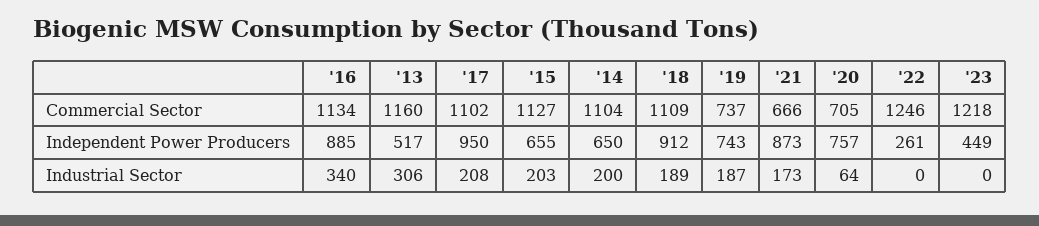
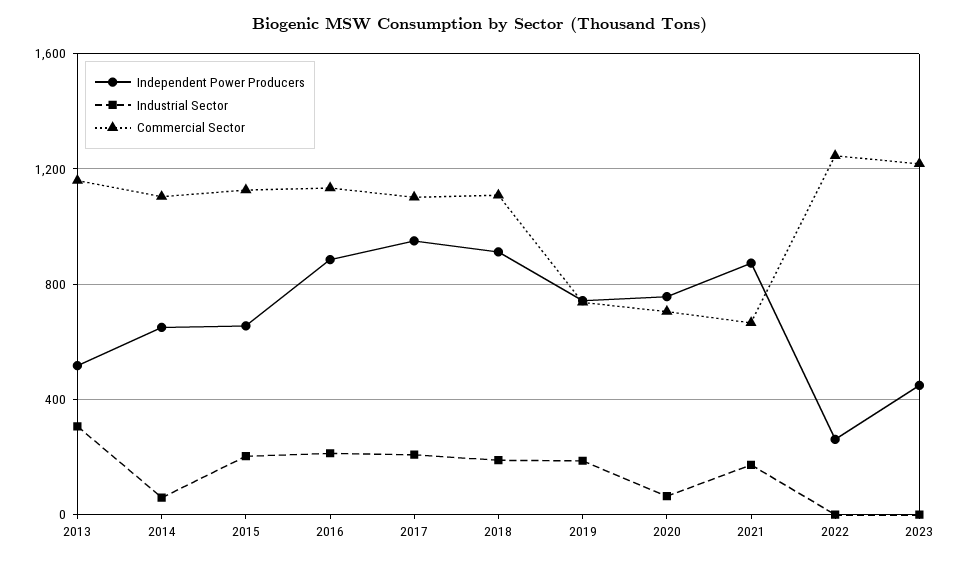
  {
    "Commercial Sector": {
      "'16": 1134,
      "'13": 1160,
      "'17": 1102,
      "'15": 1127,
      "'14": 1104,
      "'18": 1109,
      "'19": 737,
      "'21": 666,
      "'20": 705,
      "'22": 1246,
      "'23": 1218
    },
    "Independent Power Producers": {
      "'16": 885,
      "'13": 517,
      "'17": 950,
      "'15": 655,
      "'14": 650,
      "'18": 912,
      "'19": 743,
      "'21": 873,
      "'20": 757,
      "'22": 261,
      "'23": 449
    },
    "Industrial Sector": {
-     "'16": 340,
+     "'16": 200,
      "'13": 306,
      "'17": 208,
      "'15": 203,
-     "'14": 200,
+     "'14": 50,
      "'18": 189,
      "'19": 187,
      "'21": 173,
      "'20": 64,
      "'22": 0,
      "'23": 0
    }
  }

